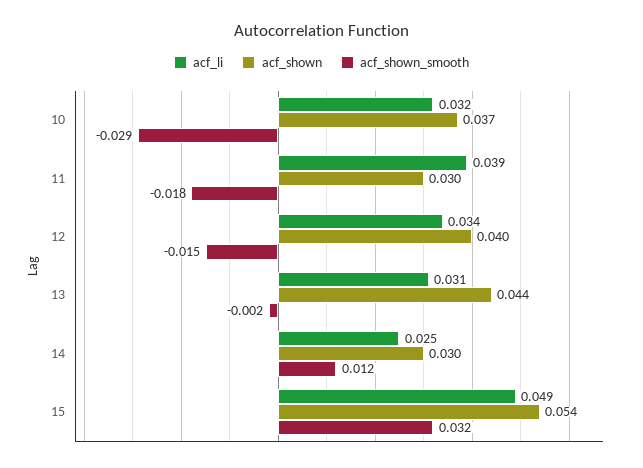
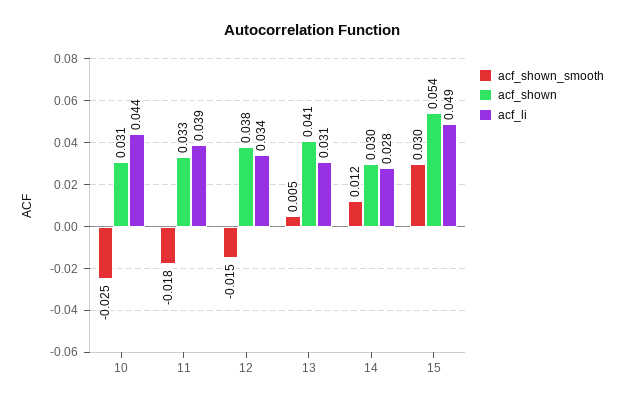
  {
    "acf_li": {
-     "10": 0.032,
+     "10": 0.044,
      "11": 0.039,
      "12": 0.034,
      "13": 0.031,
-     "14": 0.025,
+     "14": 0.028,
      "15": 0.049
    },
    "acf_shown": {
-     "10": 0.037,
+     "10": 0.031,
-     "11": 0.03,
+     "11": 0.033,
-     "12": 0.04,
+     "12": 0.038,
-     "13": 0.044,
+     "13": 0.041,
      "14": 0.03,
      "15": 0.054
    },
    "acf_shown_smooth": {
-     "10": -0.029,
+     "10": -0.025,
      "11": -0.018,
      "12": -0.015,
-     "13": -0.002,
+     "13": 0.005,
      "14": 0.012,
-     "15": 0.032
+     "15": 0.03
    }
  }

